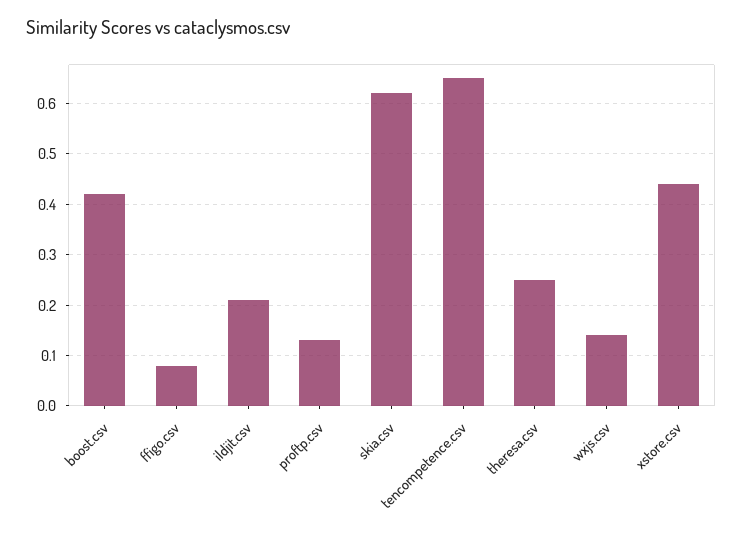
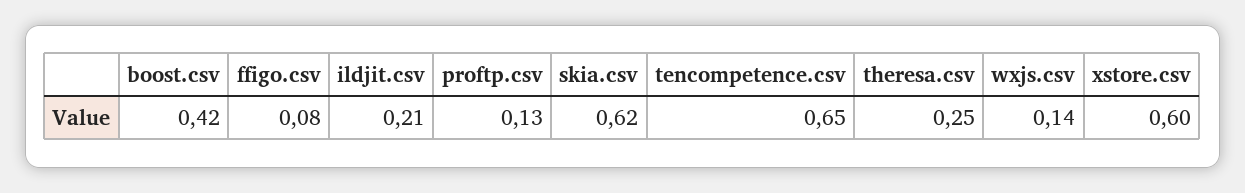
  {
    "boost.csv": 0.42,
    "ffigo.csv": 0.08,
    "ildjit.csv": 0.21,
    "proftp.csv": 0.13,
    "skia.csv": 0.62,
    "tencompetence.csv": 0.65,
    "theresa.csv": 0.25,
    "wxjs.csv": 0.14,
-   "xstore.csv": 0.45
+   "xstore.csv": 0.6
  }

